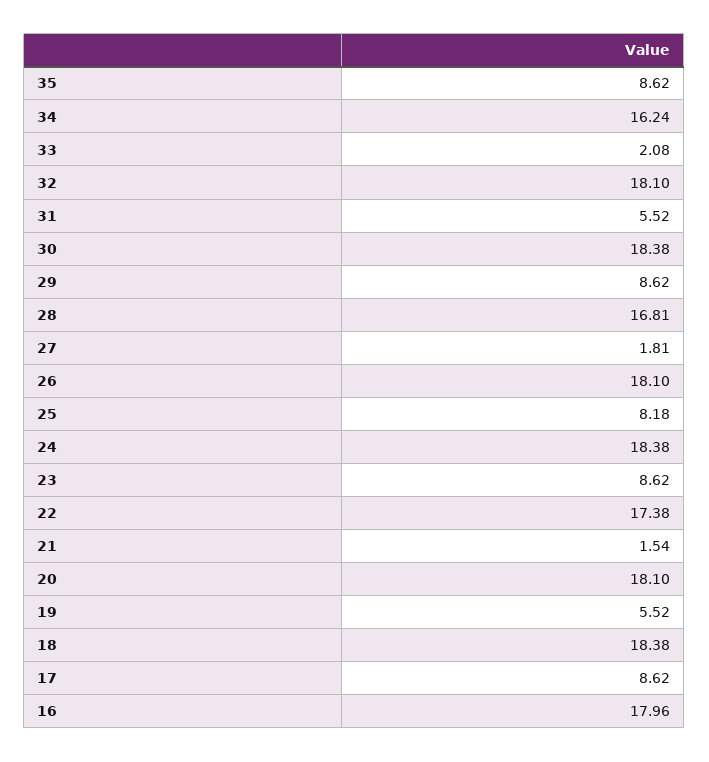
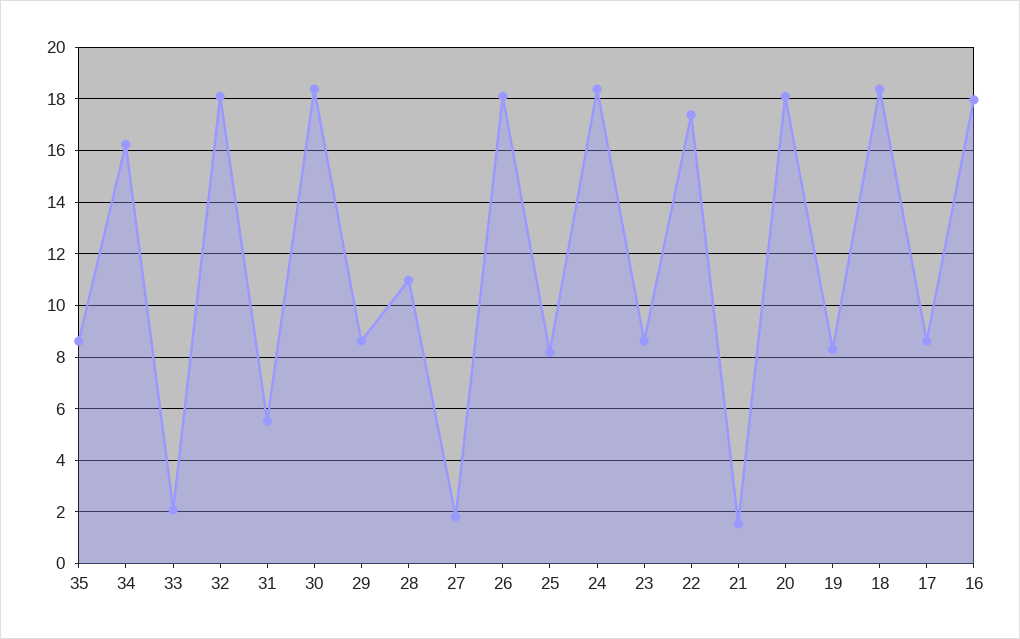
  {
    "35": 8.62,
    "34": 16.24,
    "33": 2.08,
    "32": 18.1,
    "31": 5.52,
    "30": 18.38,
    "29": 8.62,
-   "28": 16.81,
+   "28": 11,
    "27": 1.81,
    "26": 18.1,
    "25": 8.18,
    "24": 18.38,
    "23": 8.62,
    "22": 17.38,
    "21": 1.54,
    "20": 18.1,
-   "19": 5.52,
+   "19": 8.25,
    "18": 18.38,
    "17": 8.62,
    "16": 17.96
  }

